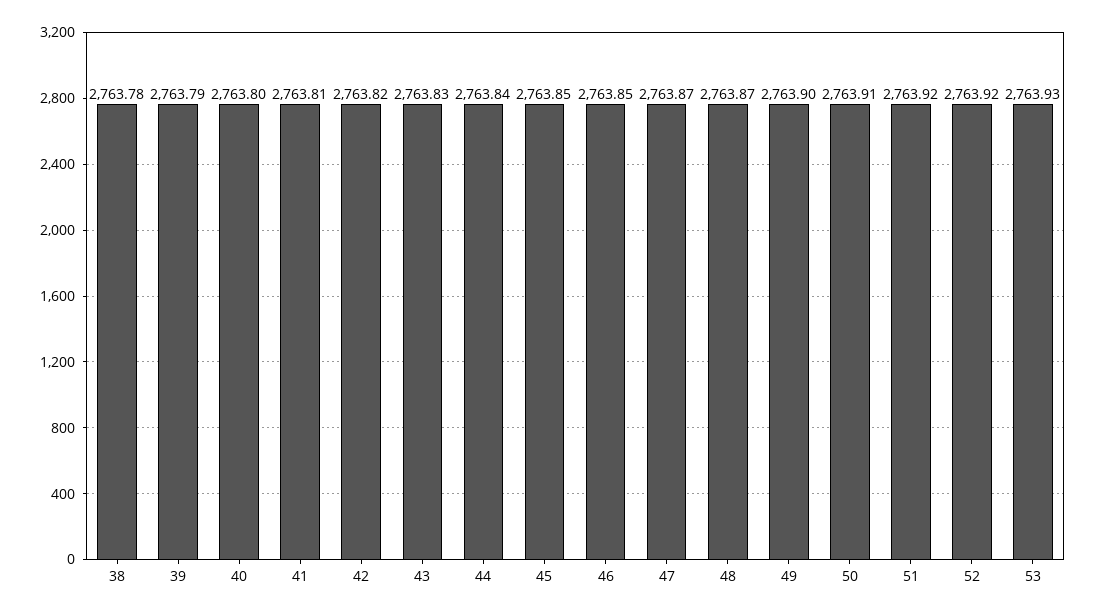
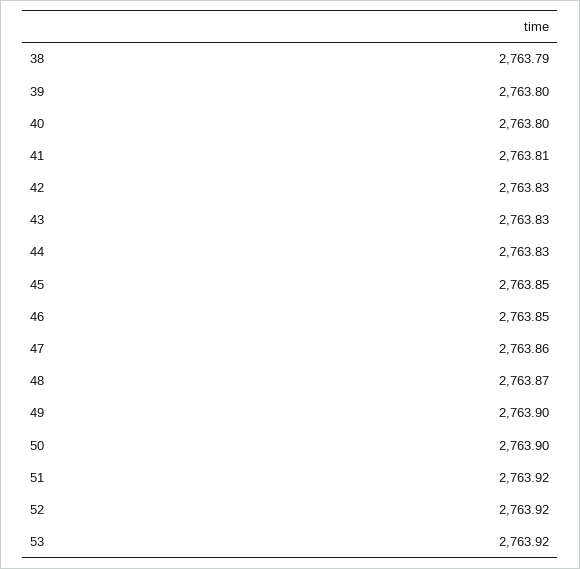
  {
-   "38": 2763.78,
+   "38": 2763.79,
-   "39": 2763.79,
+   "39": 2763.8,
    "40": 2763.8,
    "41": 2763.81,
-   "42": 2763.82,
+   "42": 2763.83,
    "43": 2763.83,
-   "44": 2763.84,
+   "44": 2763.83,
    "45": 2763.85,
    "46": 2763.85,
-   "47": 2763.87,
+   "47": 2763.86,
    "48": 2763.87,
    "49": 2763.9,
-   "50": 2763.91,
+   "50": 2763.9,
    "51": 2763.92,
    "52": 2763.92,
-   "53": 2763.93
+   "53": 2763.92
  }

